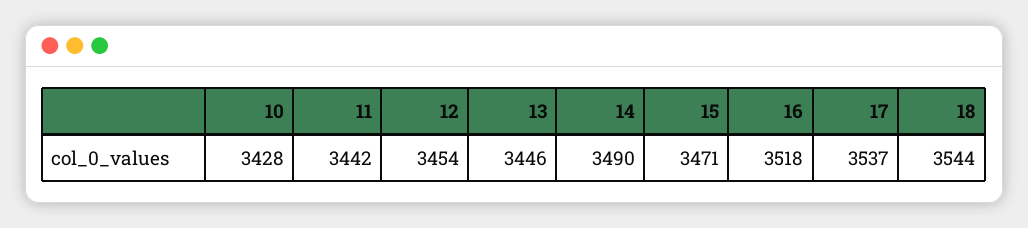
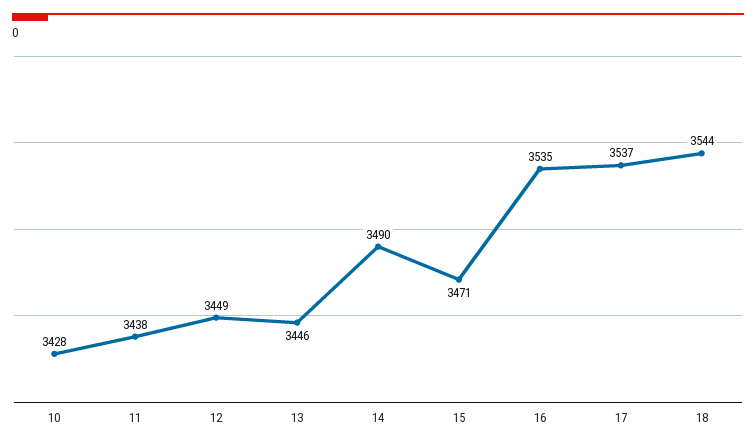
  {
    "10": 3428,
-   "11": 3442,
+   "11": 3438,
-   "12": 3454,
+   "12": 3449,
    "13": 3446,
    "14": 3490,
    "15": 3471,
-   "16": 3518,
+   "16": 3535,
    "17": 3537,
    "18": 3544
  }

